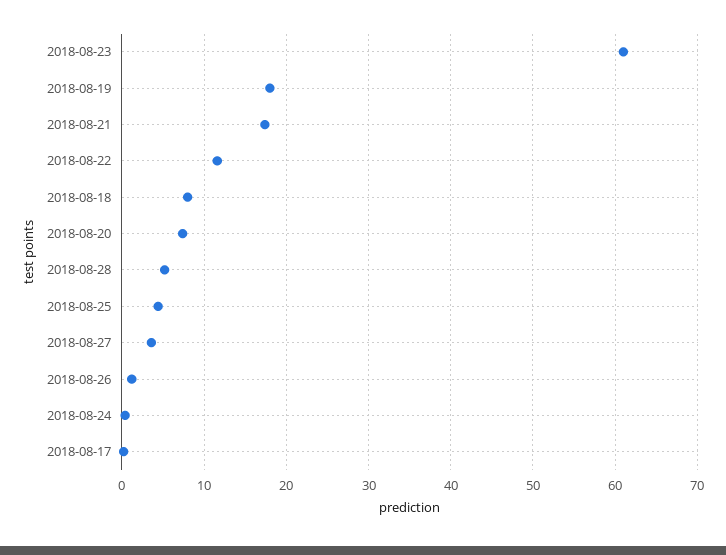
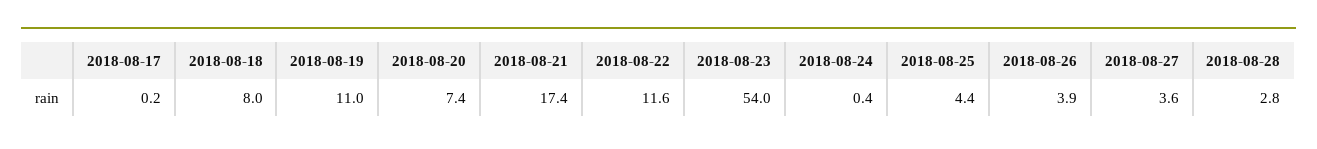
  {
-   "2018-08-23": 61,
+   "2018-08-23": 54,
-   "2018-08-19": 18,
+   "2018-08-19": 11,
    "2018-08-21": 17.4,
    "2018-08-22": 11.6,
    "2018-08-18": 8,
    "2018-08-20": 7.4,
-   "2018-08-28": 5,
+   "2018-08-28": 2.8,
    "2018-08-25": 4.4,
    "2018-08-27": 3.6,
-   "2018-08-26": 1,
+   "2018-08-26": 3.9,
    "2018-08-24": 0.4,
    "2018-08-17": 0.2
  }

